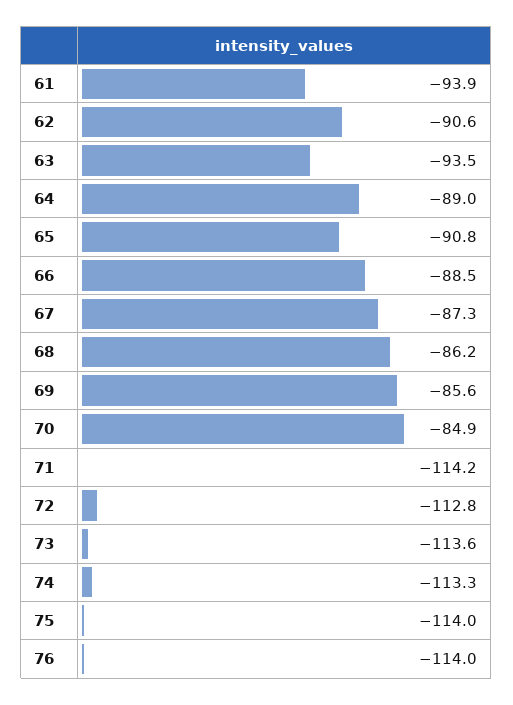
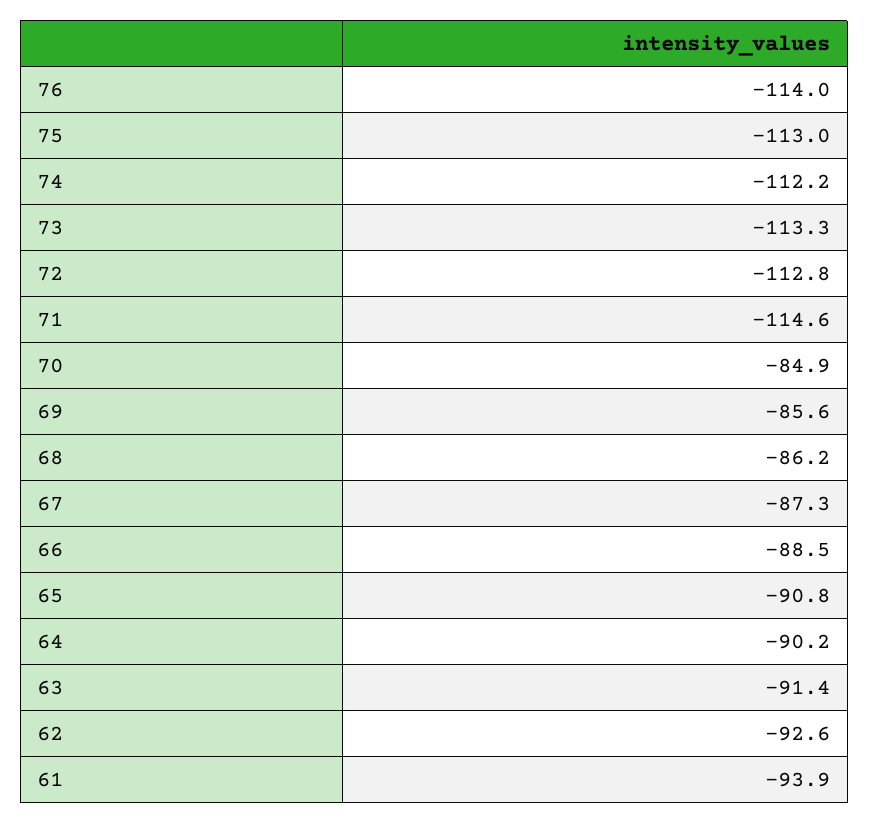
  {
    "61": -93.9,
-   "62": -90.6,
+   "62": -92.6,
-   "63": -93.5,
+   "63": -91.4,
-   "64": -89,
+   "64": -90.2,
    "65": -90.8,
    "66": -88.5,
    "67": -87.3,
    "68": -86.2,
    "69": -85.6,
    "70": -84.9,
-   "71": -114.2,
+   "71": -114.6,
    "72": -112.8,
-   "73": -113.6,
+   "73": -113.3,
-   "74": -113.3,
+   "74": -112.2,
-   "75": -114,
+   "75": -113,
    "76": -114
  }

